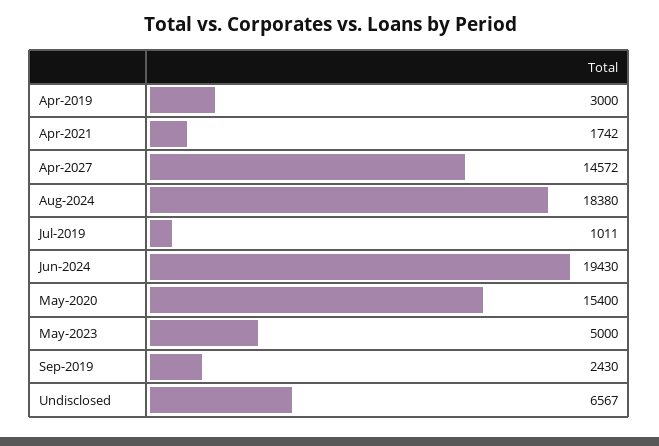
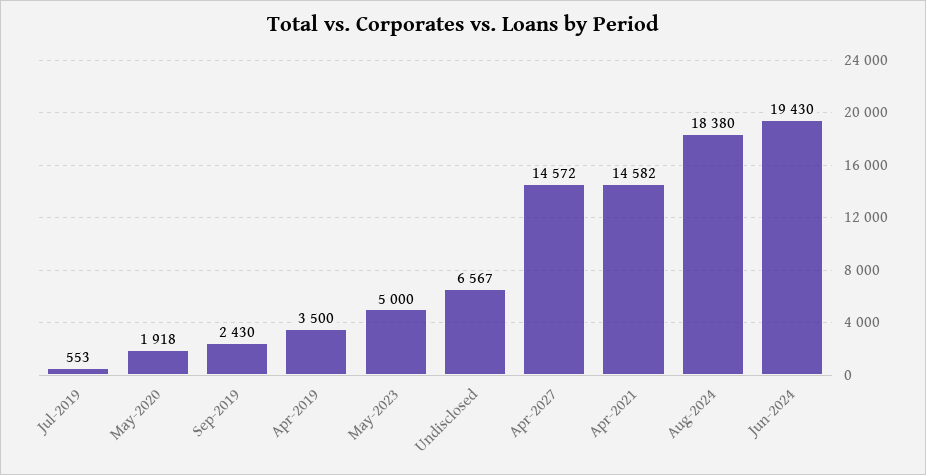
  {
-   "Apr-2019": 3000,
+   "Apr-2019": 3500,
-   "Apr-2021": 1742,
+   "Apr-2021": 14582,
    "Apr-2027": 14572,
    "Aug-2024": 18380,
-   "Jul-2019": 1011,
+   "Jul-2019": 553,
    "Jun-2024": 19430,
-   "May-2020": 15400,
+   "May-2020": 1918,
    "May-2023": 5000,
    "Sep-2019": 2430,
    "Undisclosed": 6567
  }

